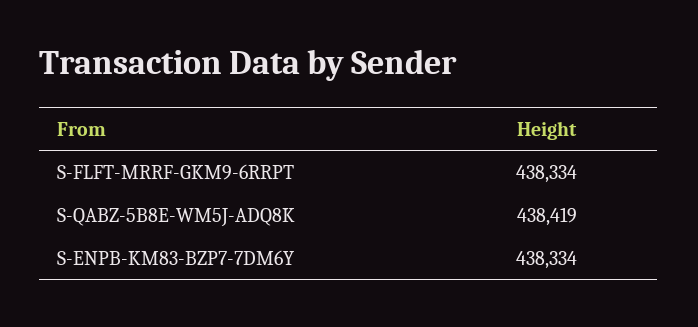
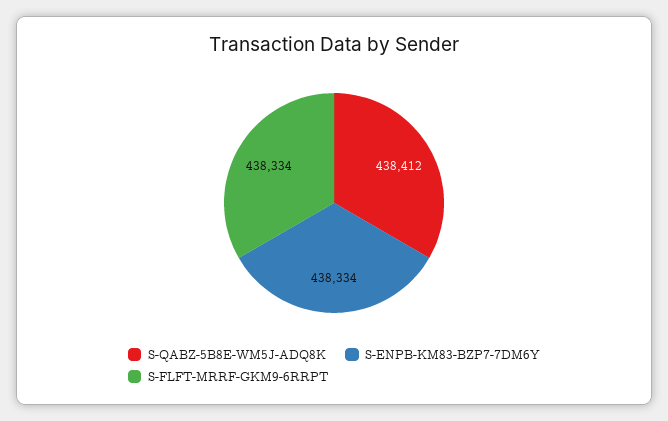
  {
    "S-FLFT-MRRF-GKM9-6RRPT": 438334,
-   "S-QABZ-5B8E-WM5J-ADQ8K": 438419,
+   "S-QABZ-5B8E-WM5J-ADQ8K": 438412,
    "S-ENPB-KM83-BZP7-7DM6Y": 438334
  }

